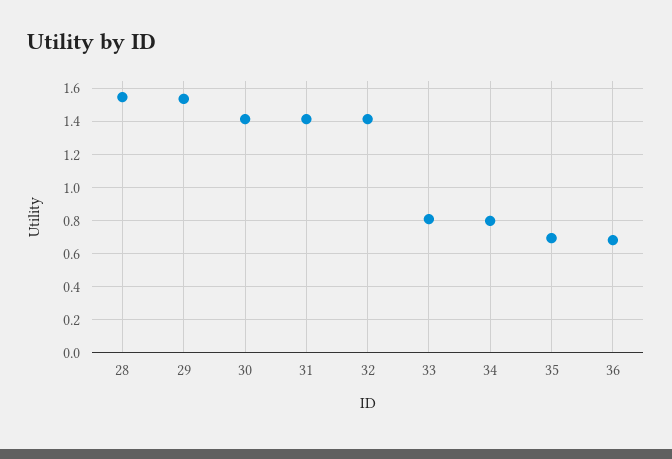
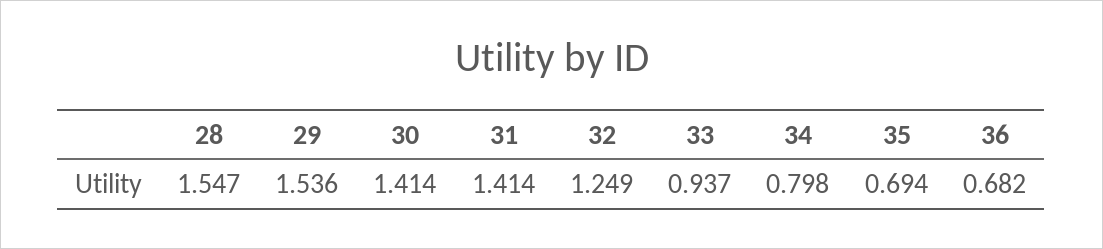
  {
    "28": 1.547,
    "29": 1.536,
    "30": 1.414,
    "31": 1.414,
-   "32": 1.4,
+   "32": 1.249,
-   "33": 0.8,
+   "33": 0.937,
    "34": 0.798,
    "35": 0.694,
    "36": 0.682
  }

